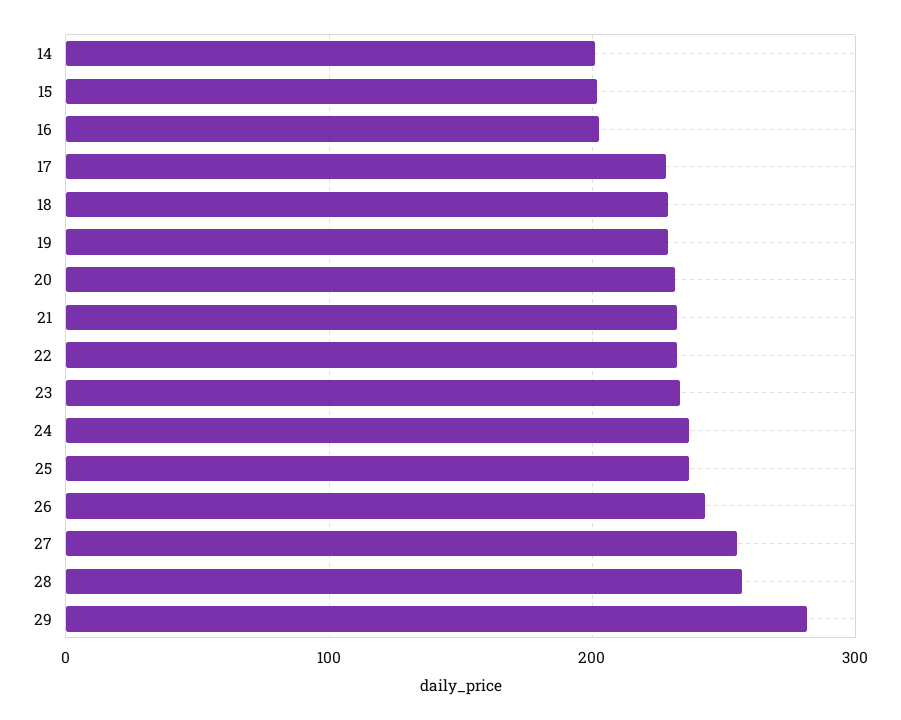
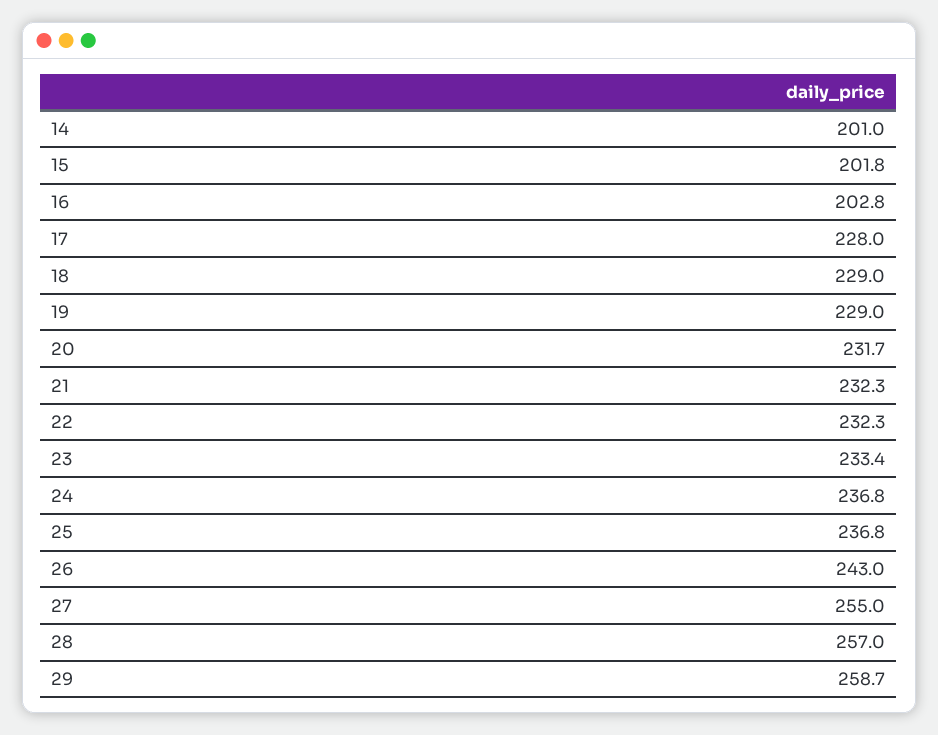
  {
    "14": 201,
    "15": 201.8,
    "16": 202.8,
    "17": 228,
    "18": 229,
    "19": 229,
    "20": 231.7,
    "21": 232.3,
    "22": 232.3,
    "23": 233.4,
    "24": 236.8,
    "25": 236.8,
    "26": 243,
    "27": 255,
    "28": 257,
-   "29": 280
+   "29": 258.7
  }

